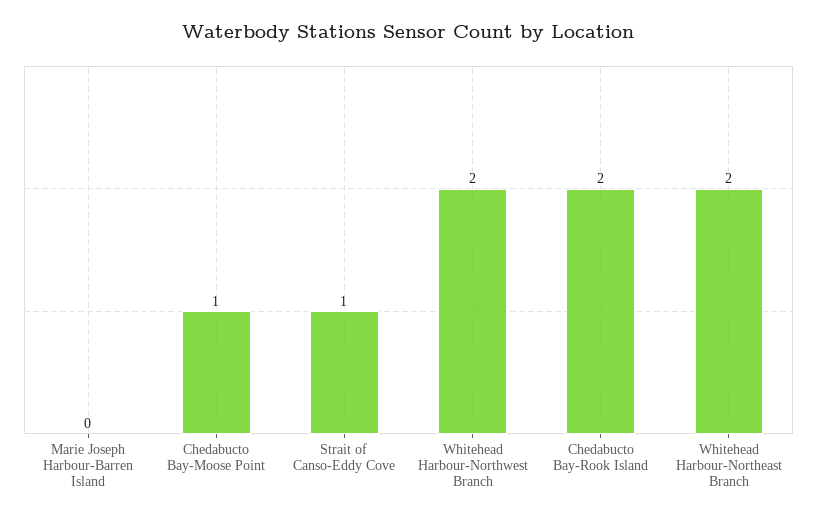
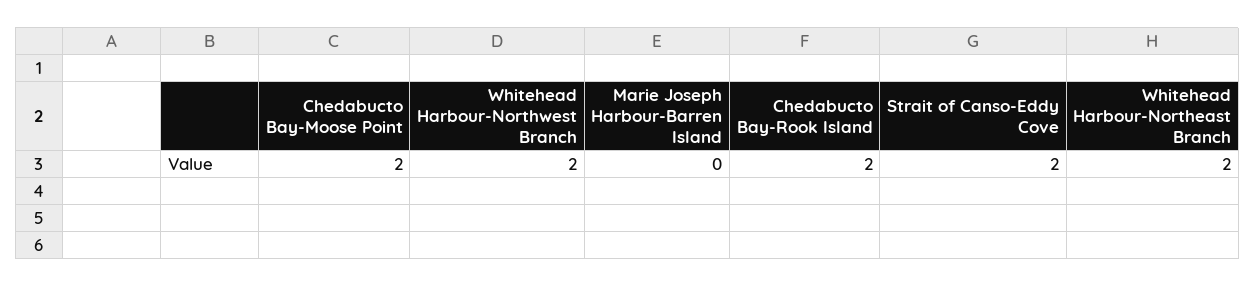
  {
    "Marie Joseph Harbour-Barren Island": 0,
-   "Chedabucto Bay-Moose Point": 1,
+   "Chedabucto Bay-Moose Point": 2,
-   "Strait of Canso-Eddy Cove": 1,
+   "Strait of Canso-Eddy Cove": 2,
    "Whitehead Harbour-Northwest Branch": 2,
    "Chedabucto Bay-Rook Island": 2,
    "Whitehead Harbour-Northeast Branch": 2
  }

